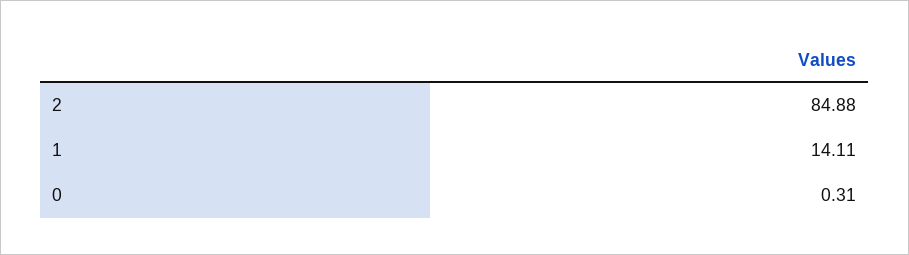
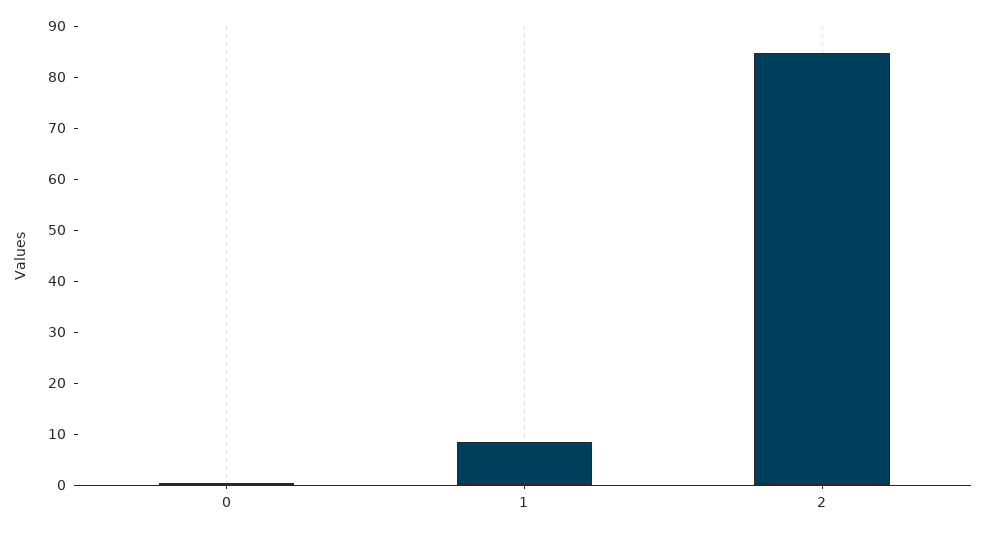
  {
    "2": 84.88,
-   "1": 14.11,
+   "1": 8,
    "0": 0.31
  }

